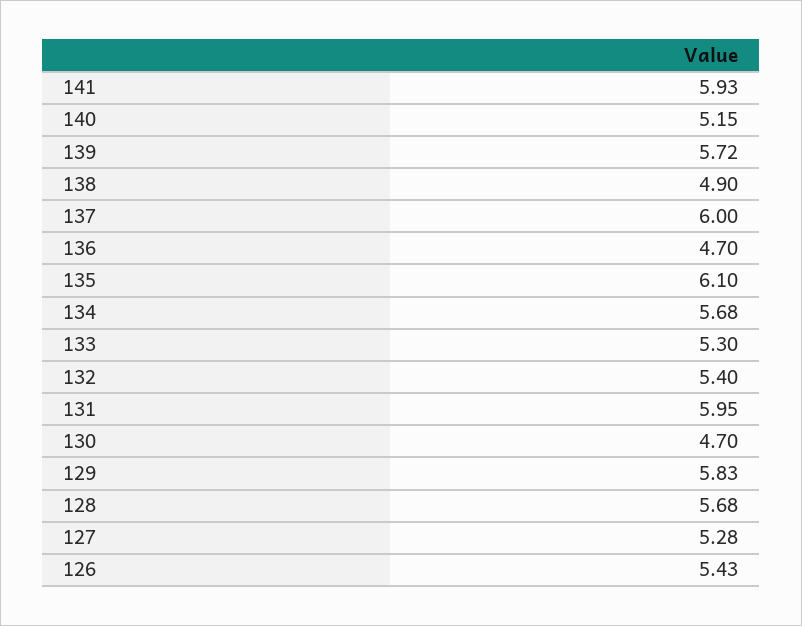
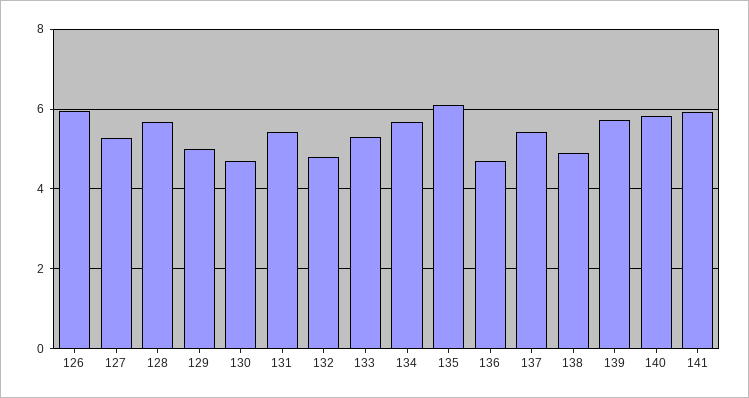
  {
    "141": 5.93,
-   "140": 5.15,
+   "140": 5.8,
    "139": 5.72,
    "138": 4.9,
-   "137": 6,
+   "137": 5.4,
    "136": 4.7,
    "135": 6.1,
    "134": 5.68,
    "133": 5.3,
-   "132": 5.4,
+   "132": 4.8,
-   "131": 5.95,
+   "131": 5.4,
    "130": 4.7,
-   "129": 5.83,
+   "129": 5,
    "128": 5.68,
    "127": 5.28,
-   "126": 5.43
+   "126": 6
  }

